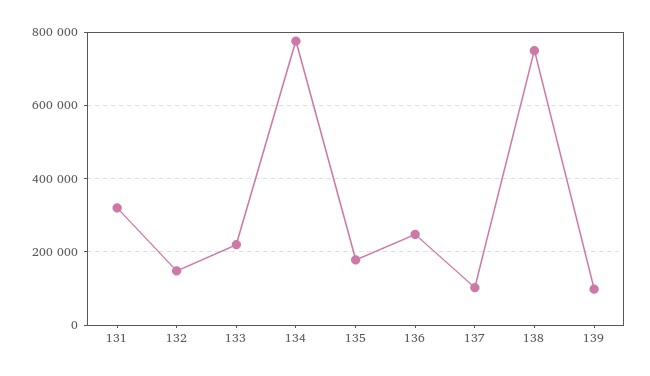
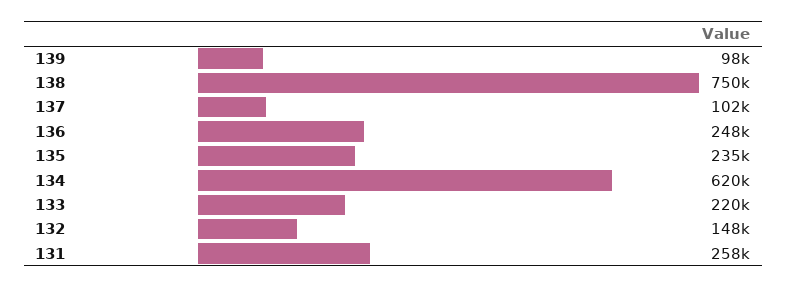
  {
-   "131": 320000,
+   "131": 258000,
    "132": 148000,
    "133": 220000,
-   "134": 780000,
+   "134": 620000,
-   "135": 180000,
+   "135": 235000,
    "136": 248000,
    "137": 102000,
    "138": 750000,
    "139": 98000
  }

